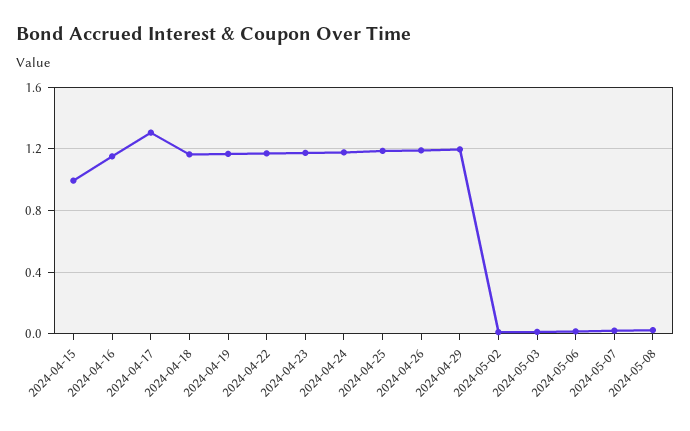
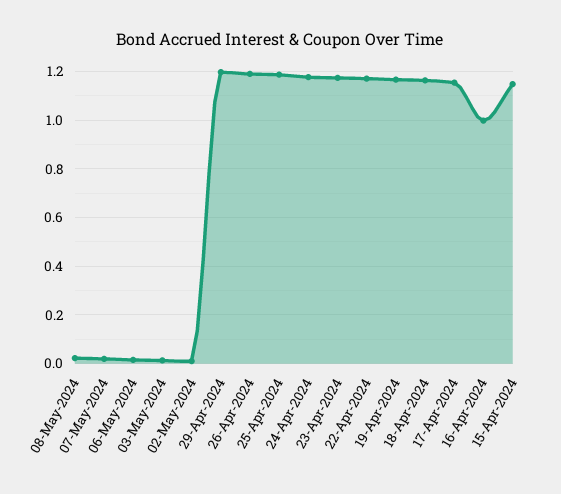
  {
-   "2024-04-15": 1,
+   "2024-04-15": 1.15,
-   "2024-04-16": 1.15,
+   "2024-04-16": 1,
-   "2024-04-17": 1.3,
+   "2024-04-17": 1.15,
    "2024-04-18": 1.175,
    "2024-04-19": 1.175,
    "2024-04-22": 1.175,
    "2024-04-23": 1.175,
    "2024-04-24": 1.175,
    "2024-04-25": 1.175,
    "2024-04-26": 1.2,
    "2024-04-29": 1.2,
    "2024-05-02": 0,
    "2024-05-03": 0.025,
    "2024-05-06": 0.025,
    "2024-05-07": 0.025,
    "2024-05-08": 0.025
  }

